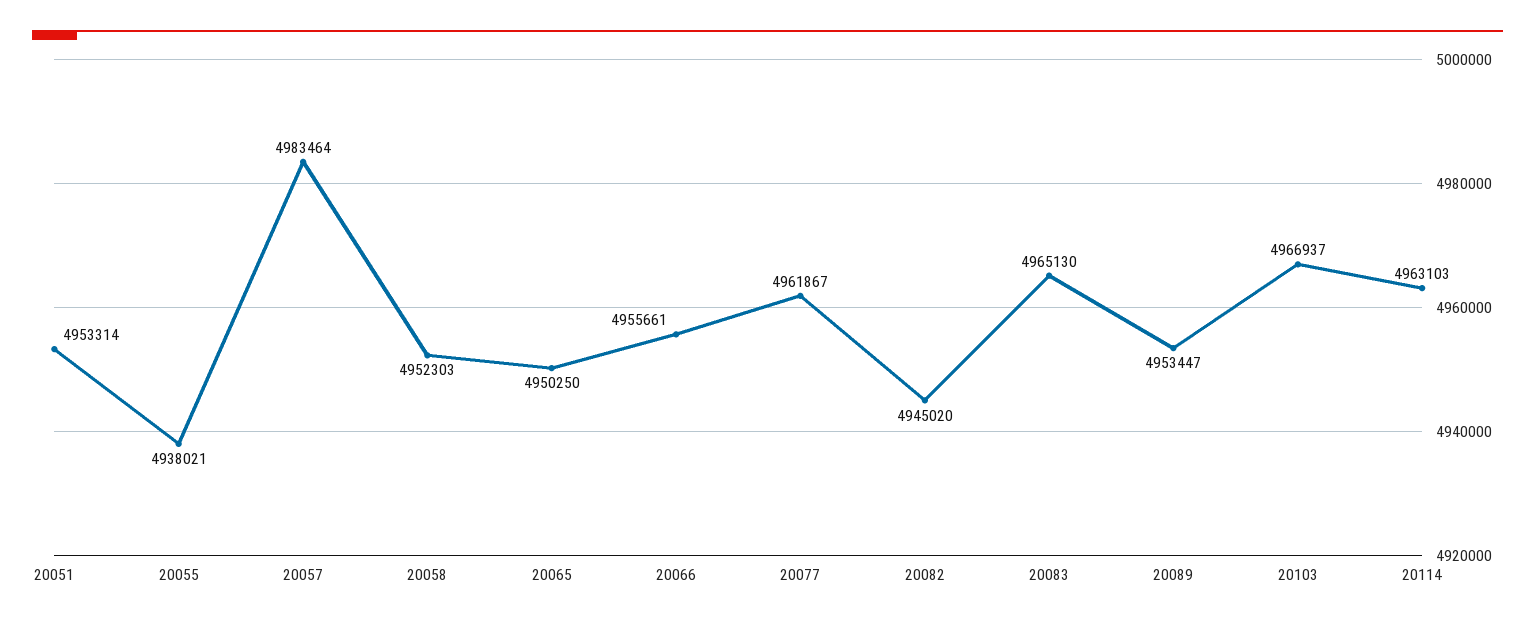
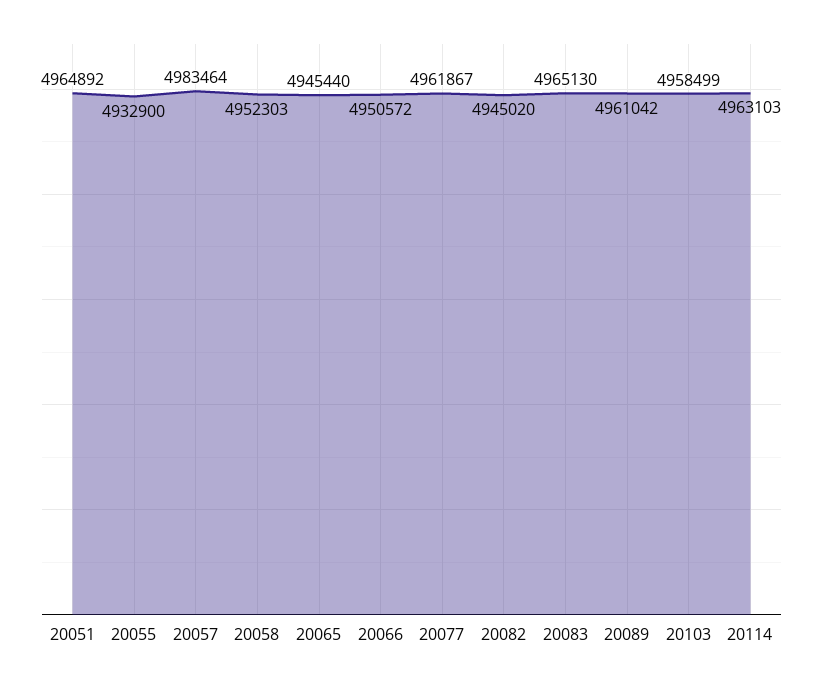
  {
-   "20051": 4953314,
+   "20051": 4964892,
-   "20055": 4938021,
+   "20055": 4932900,
    "20057": 4983464,
    "20058": 4952303,
-   "20065": 4950250,
+   "20065": 4945440,
-   "20066": 4955661,
+   "20066": 4950572,
    "20077": 4961867,
    "20082": 4945020,
    "20083": 4965130,
-   "20089": 4953447,
+   "20089": 4961042,
-   "20103": 4966937,
+   "20103": 4958499,
    "20114": 4963103
  }

